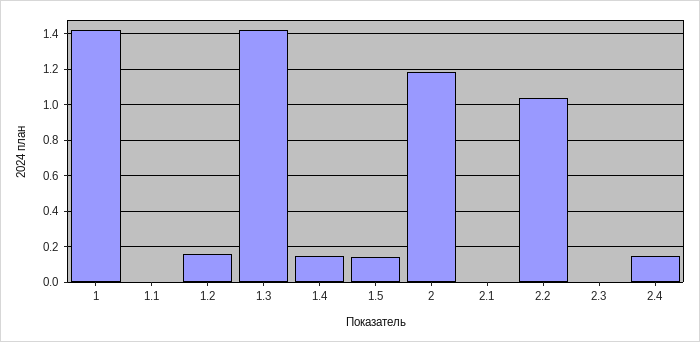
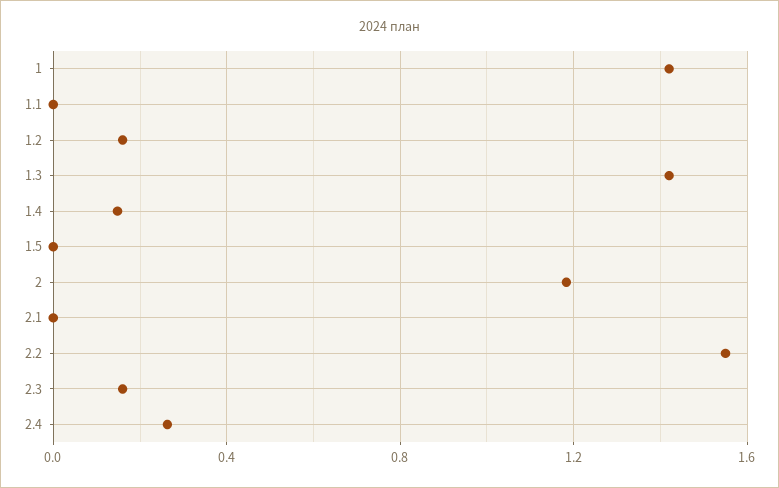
  {
    "1": 1.4,
    "1.1": 0,
    "1.2": 0.15,
    "1.3": 1.4,
    "1.4": 0.15,
-   "1.5": 0.15,
+   "1.5": 0,
    "2": 1.2,
    "2.1": 0,
-   "2.2": 1.05,
+   "2.2": 1.55,
-   "2.3": 0,
+   "2.3": 0.15,
-   "2.4": 0.15
+   "2.4": 0.25
  }

